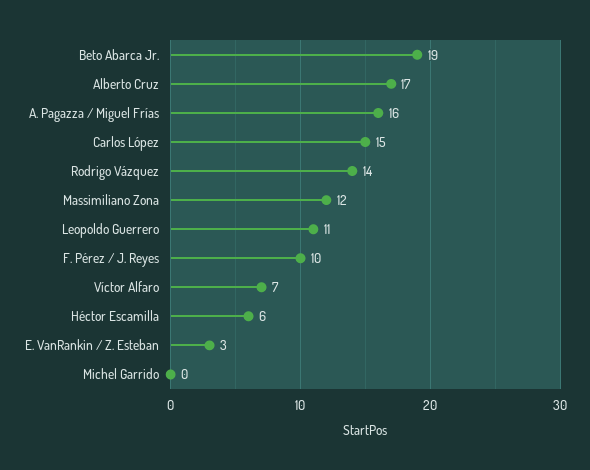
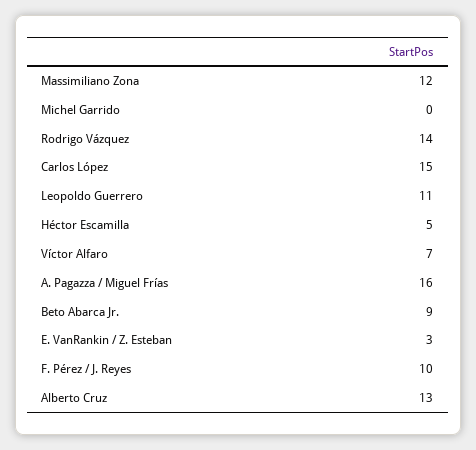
  {
-   "Beto Abarca Jr.": 19,
+   "Beto Abarca Jr.": 9,
-   "Alberto Cruz": 17,
+   "Alberto Cruz": 13,
    "A. Pagazza / Miguel Frías": 16,
    "Carlos López": 15,
    "Rodrigo Vázquez": 14,
    "Massimiliano Zona": 12,
    "Leopoldo Guerrero": 11,
    "F. Pérez / J. Reyes": 10,
    "Víctor Alfaro": 7,
-   "Héctor Escamilla": 6,
+   "Héctor Escamilla": 5,
    "E. VanRankin / Z. Esteban": 3,
    "Michel Garrido": 0
  }

